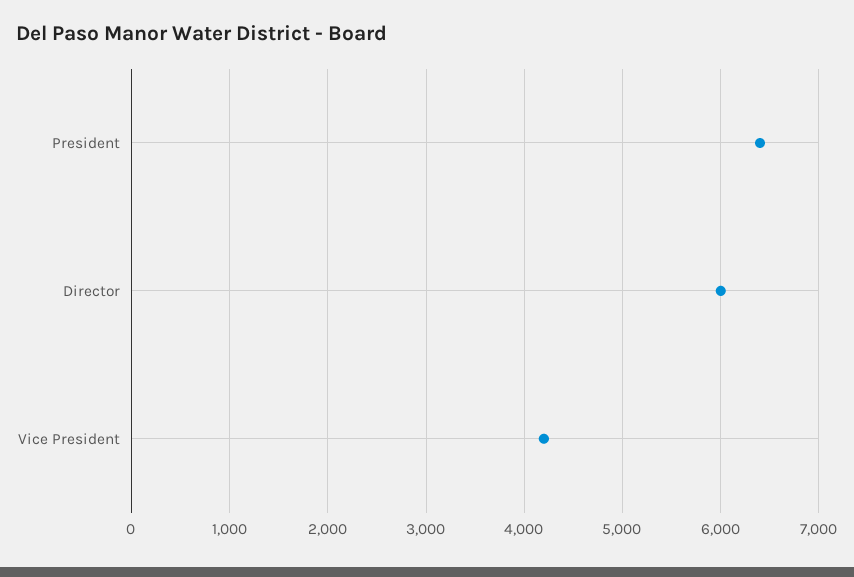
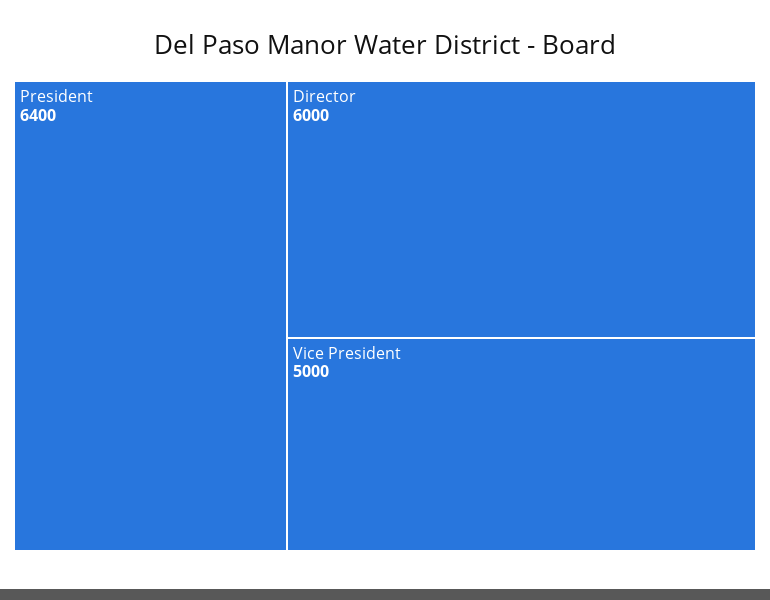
  {
    "President": 6400,
    "Director": 6000,
-   "Vice President": 4200
+   "Vice President": 5000
  }

